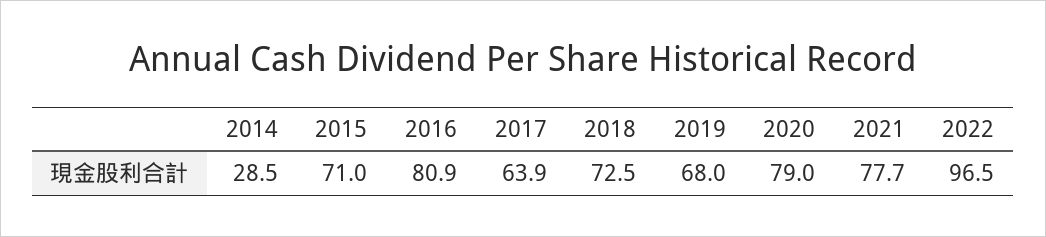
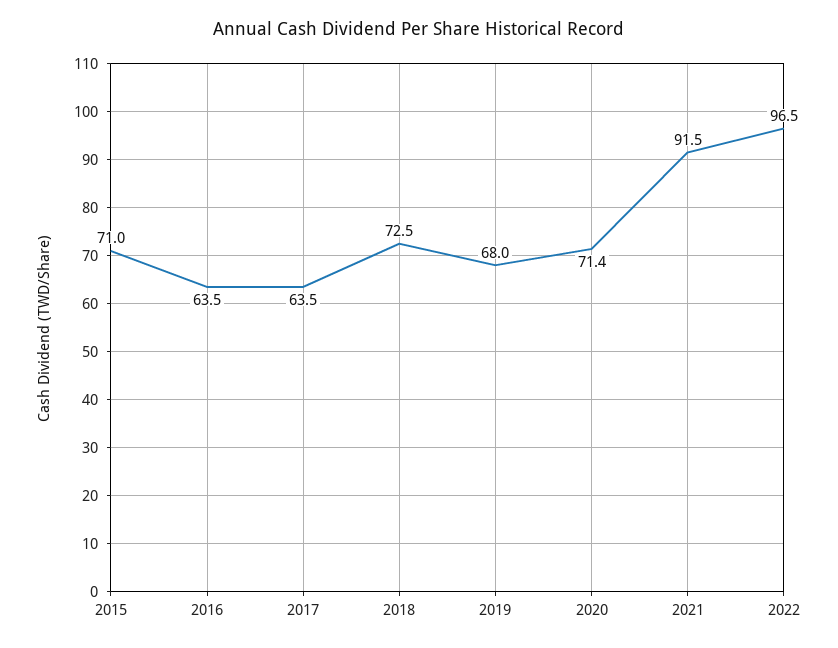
  {
-   "2014": 28.5,
    "2015": 71,
-   "2016": 80.9,
+   "2016": 63.5,
-   "2017": 63.9,
+   "2017": 63.5,
    "2018": 72.5,
    "2019": 68,
-   "2020": 79,
+   "2020": 71.4,
-   "2021": 77.7,
+   "2021": 91.5,
    "2022": 96.5
  }

